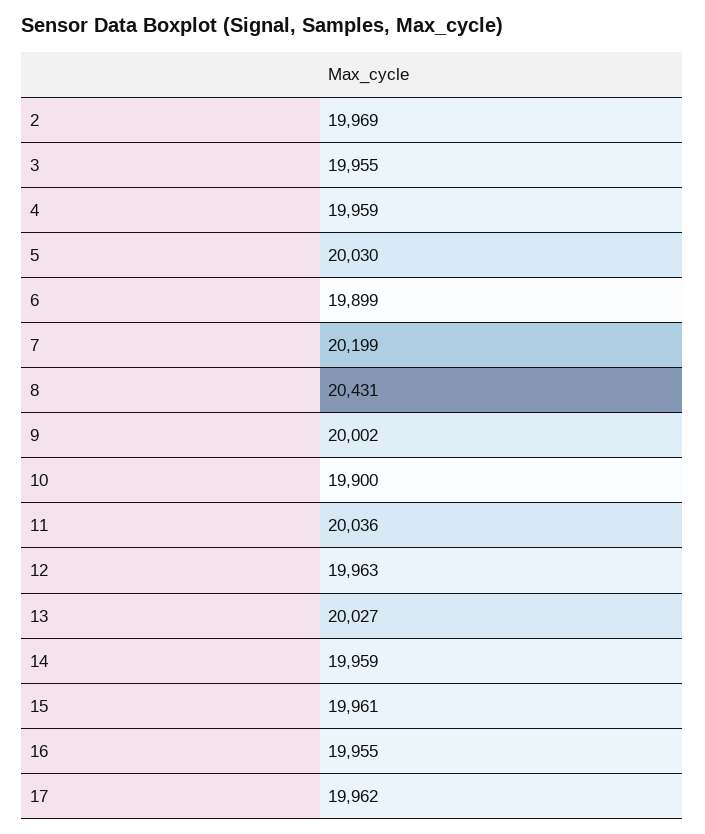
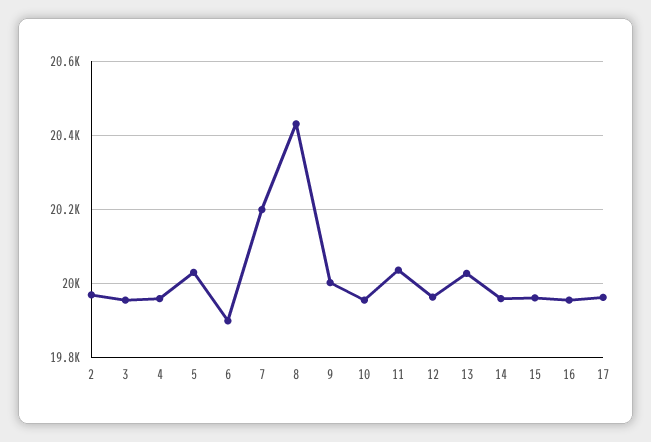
  {
    "2": 19969,
    "3": 19955,
    "4": 19959,
    "5": 20030,
    "6": 19899,
    "7": 20199,
    "8": 20431,
    "9": 20002,
-   "10": 19900,
+   "10": 19960,
    "11": 20036,
    "12": 19963,
    "13": 20027,
    "14": 19959,
    "15": 19961,
    "16": 19955,
    "17": 19962
  }

